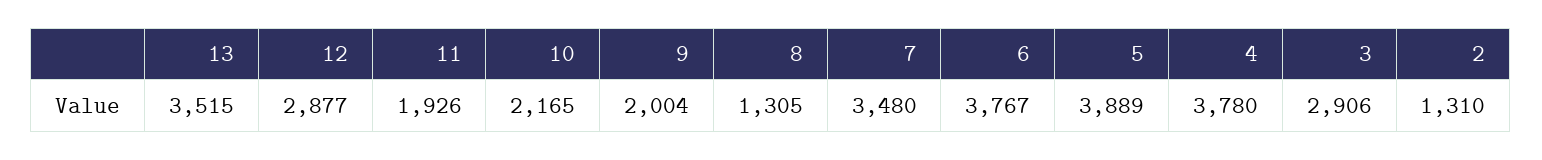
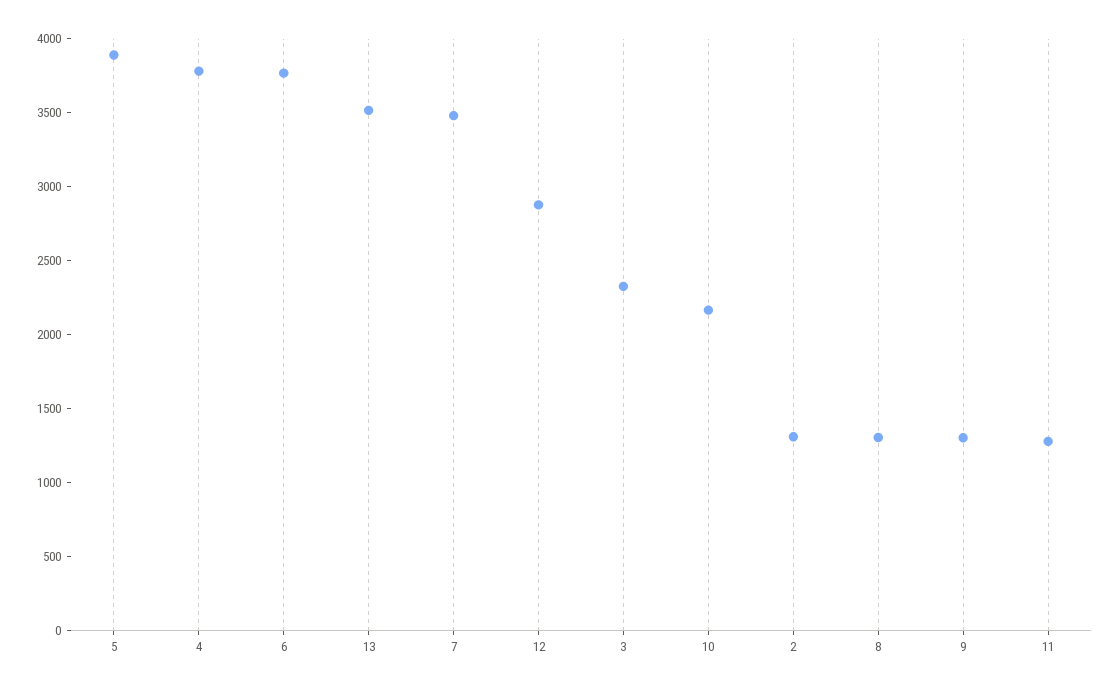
  {
    "13": 3515,
    "12": 2877,
-   "11": 1926,
+   "11": 1300,
    "10": 2165,
-   "9": 2004,
+   "9": 1300,
    "8": 1305,
    "7": 3480,
    "6": 3767,
    "5": 3889,
    "4": 3780,
-   "3": 2906,
+   "3": 2300,
    "2": 1310
  }

